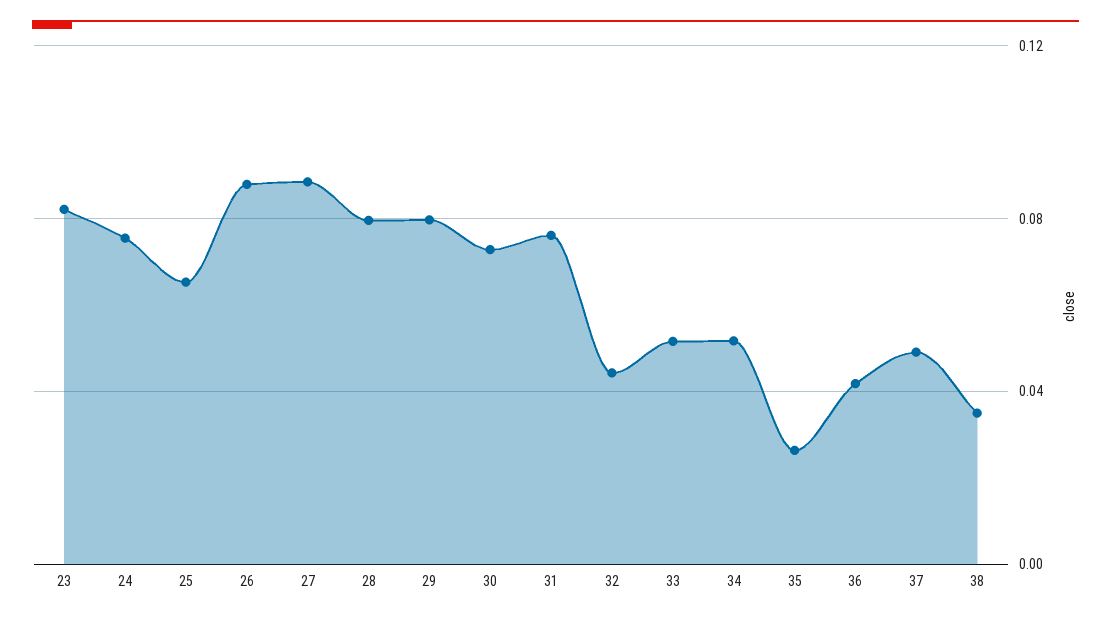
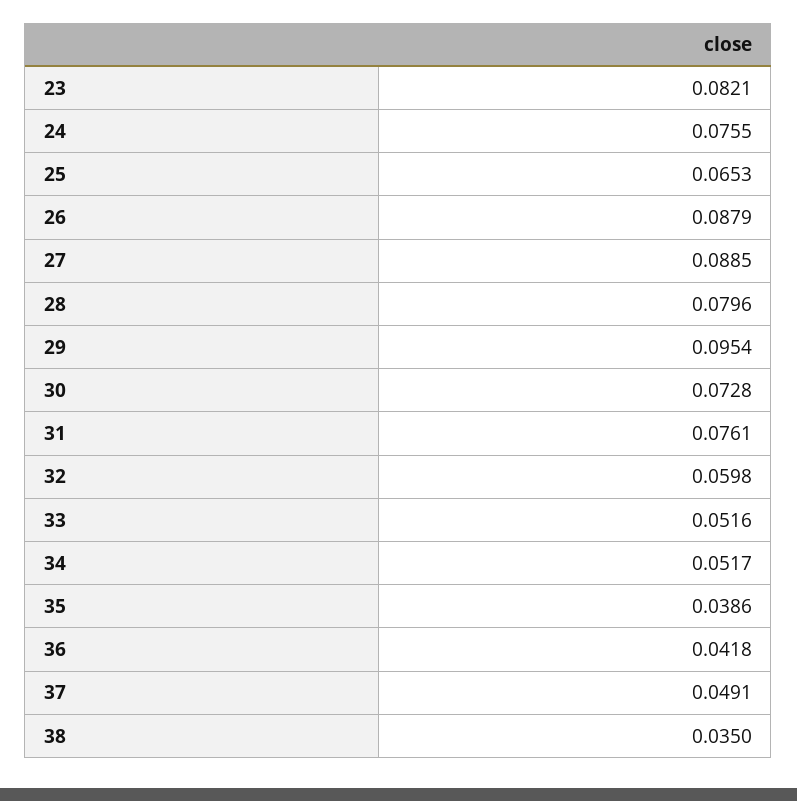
  {
    "23": 0.0821,
    "24": 0.0755,
    "25": 0.0653,
    "26": 0.0879,
    "27": 0.0885,
    "28": 0.0796,
-   "29": 0.08,
+   "29": 0.0954,
    "30": 0.0728,
    "31": 0.0761,
-   "32": 0.045,
+   "32": 0.0598,
    "33": 0.0516,
    "34": 0.0517,
-   "35": 0.025,
+   "35": 0.0386,
    "36": 0.0418,
    "37": 0.0491,
    "38": 0.035
  }

